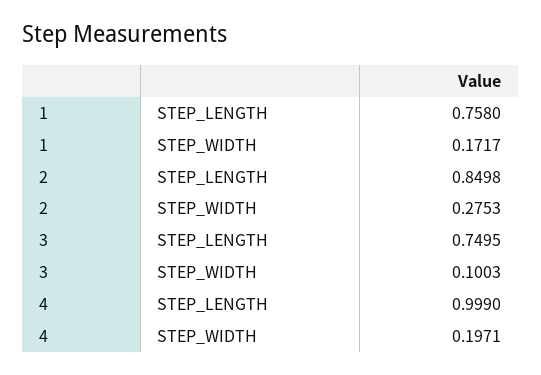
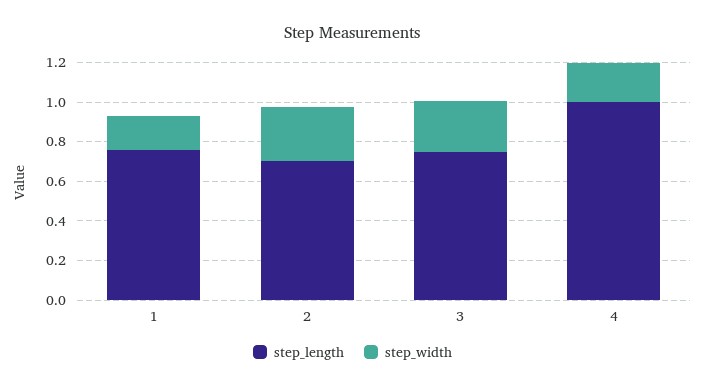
  {
    "STEP_LENGTH": {
      "1": 0.758,
-     "2": 0.8498,
+     "2": 0.7,
      "3": 0.7495,
      "4": 0.999
    },
    "STEP_WIDTH": {
      "1": 0.1717,
      "2": 0.2753,
-     "3": 0.1003,
+     "3": 0.25,
      "4": 0.1971
    }
  }

